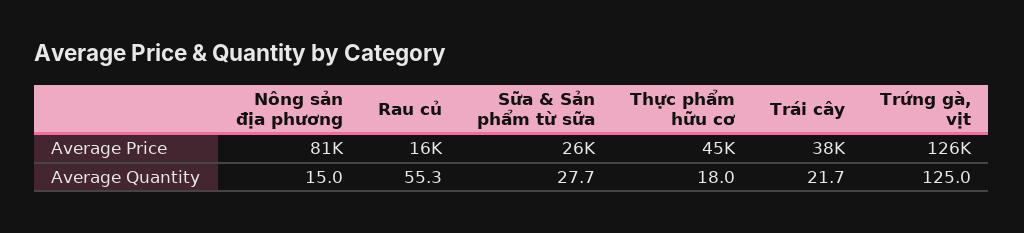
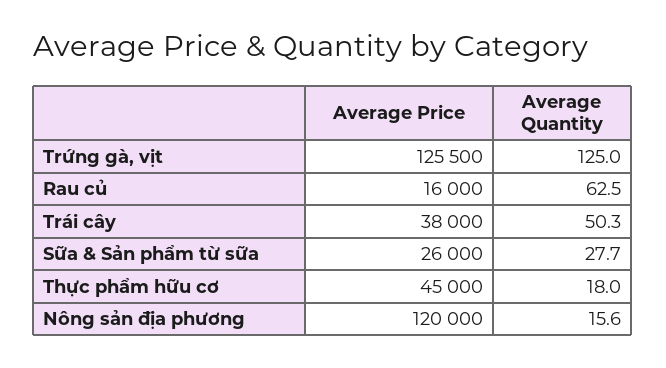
  {
    "Nông sản địa phương": {
-     "Average Price": 81000,
+     "Average Price": 120000,
-     "Average Quantity": 15
+     "Average Quantity": 15.6
    },
    "Rau củ": {
      "Average Price": 16000,
-     "Average Quantity": 55.3
+     "Average Quantity": 62.5
    },
    "Sữa & Sản phẩm từ sữa": {
      "Average Price": 26000,
      "Average Quantity": 27.7
    },
    "Thực phẩm hữu cơ": {
      "Average Price": 45000,
      "Average Quantity": 18
    },
    "Trái cây": {
      "Average Price": 38000,
-     "Average Quantity": 21.7
+     "Average Quantity": 50.3
    },
    "Trứng gà, vịt": {
      "Average Price": 125500,
      "Average Quantity": 125
    }
  }

